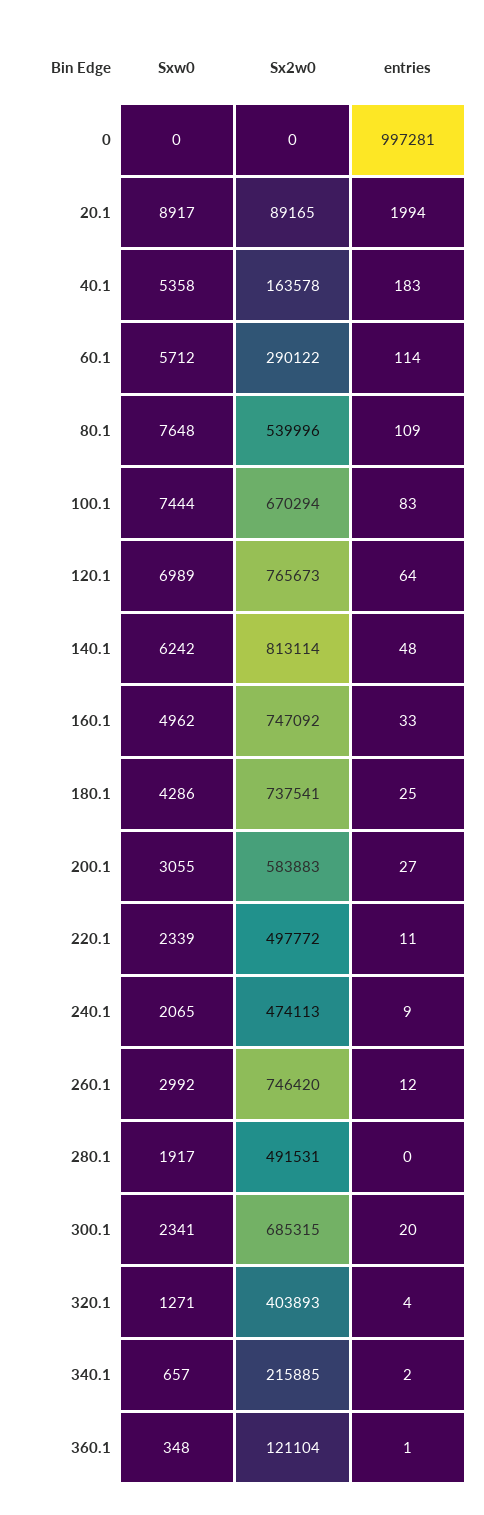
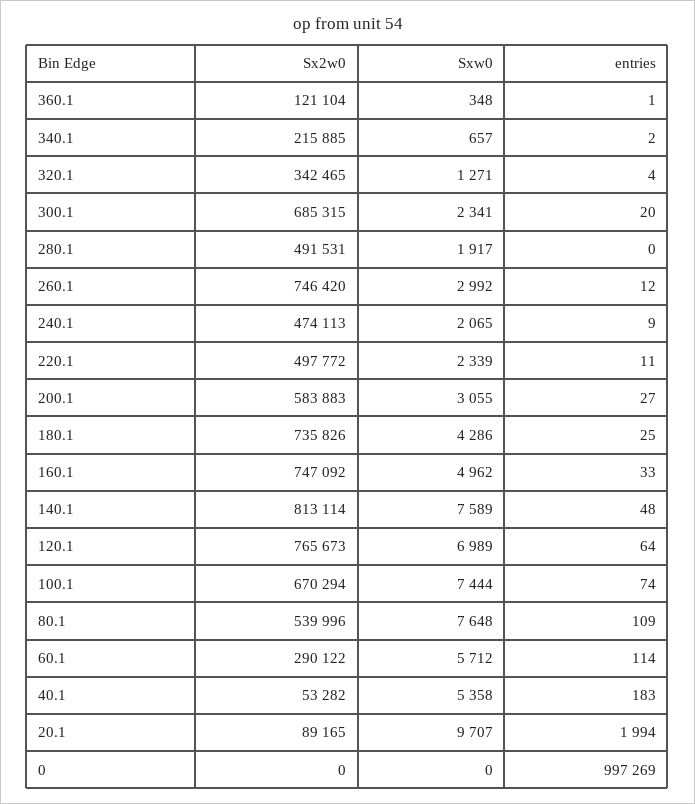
  {
    "Sxw0": {
      "0": 0,
-     "20.1": 8917,
+     "20.1": 9707,
      "40.1": 5358,
      "60.1": 5712,
      "80.1": 7648,
      "100.1": 7444,
      "120.1": 6989,
-     "140.1": 6242,
+     "140.1": 7589,
      "160.1": 4962,
      "180.1": 4286,
      "200.1": 3055,
      "220.1": 2339,
      "240.1": 2065,
      "260.1": 2992,
      "280.1": 1917,
      "300.1": 2341,
      "320.1": 1271,
      "340.1": 657,
      "360.1": 348
    },
    "Sx2w0": {
      "0": 0,
      "20.1": 89165,
-     "40.1": 163578,
+     "40.1": 53282,
      "60.1": 290122,
      "80.1": 539996,
      "100.1": 670294,
      "120.1": 765673,
      "140.1": 813114,
      "160.1": 747092,
-     "180.1": 737541,
+     "180.1": 735826,
      "200.1": 583883,
      "220.1": 497772,
      "240.1": 474113,
      "260.1": 746420,
      "280.1": 491531,
      "300.1": 685315,
-     "320.1": 403893,
+     "320.1": 342465,
      "340.1": 215885,
      "360.1": 121104
    },
    "entries": {
-     "0": 997281,
+     "0": 997269,
      "20.1": 1994,
      "40.1": 183,
      "60.1": 114,
      "80.1": 109,
-     "100.1": 83,
+     "100.1": 74,
      "120.1": 64,
      "140.1": 48,
      "160.1": 33,
      "180.1": 25,
      "200.1": 27,
      "220.1": 11,
      "240.1": 9,
      "260.1": 12,
      "280.1": 0,
      "300.1": 20,
      "320.1": 4,
      "340.1": 2,
      "360.1": 1
    }
  }

